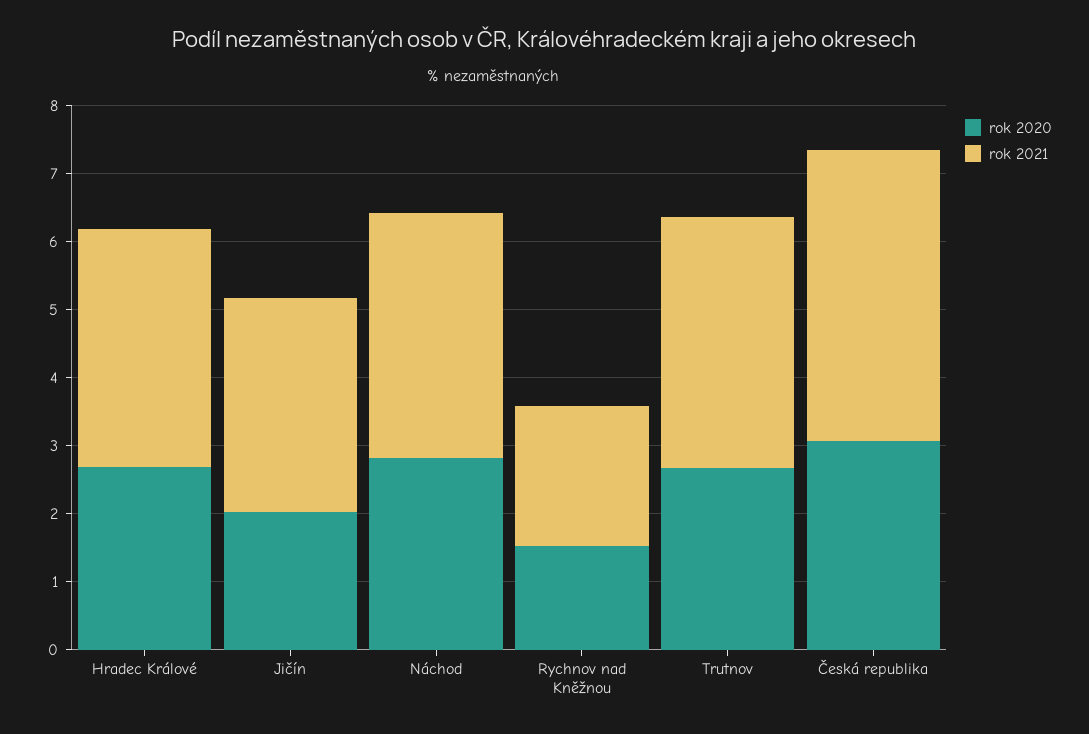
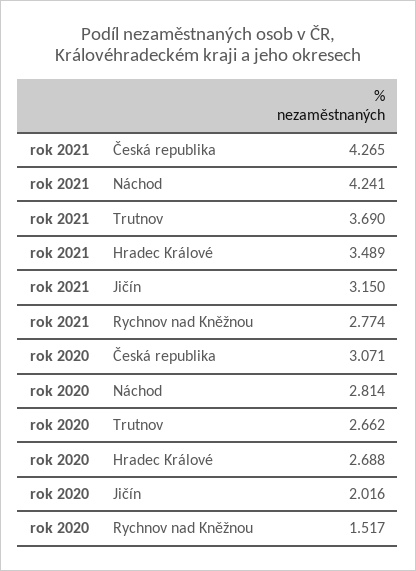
  {
    "rok 2020": {
      "Hradec Králové": 2.688,
      "Jičín": 2.016,
      "Náchod": 2.814,
      "Rychnov nad Kněžnou": 1.517,
      "Trutnov": 2.662,
      "Česká republika": 3.071
    },
    "rok 2021": {
      "Hradec Králové": 3.489,
      "Jičín": 3.15,
-     "Náchod": 3.6,
+     "Náchod": 4.241,
-     "Rychnov nad Kněžnou": 2,
+     "Rychnov nad Kněžnou": 2.774,
      "Trutnov": 3.69,
      "Česká republika": 4.265
    }
  }

